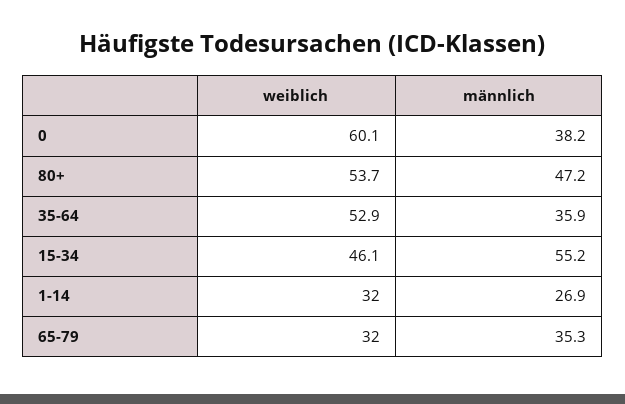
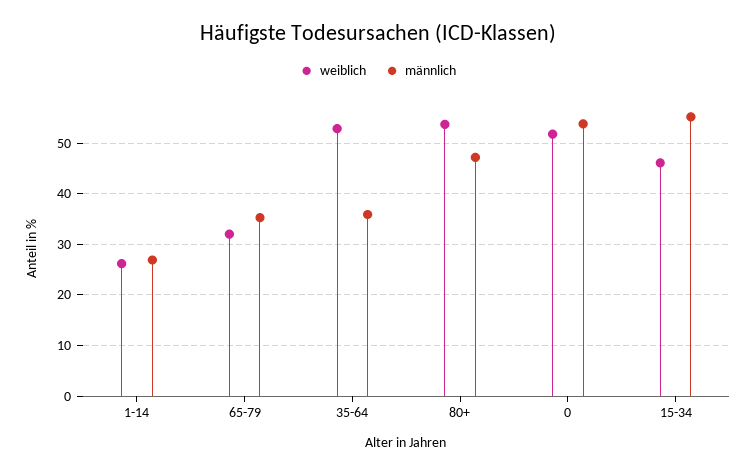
  {
    "weiblich": {
-     "0": 60.1,
+     "0": 52,
      "80+": 53.7,
      "35-64": 52.9,
      "15-34": 46.1,
-     "1-14": 32,
+     "1-14": 26,
      "65-79": 32
    },
    "männlich": {
-     "0": 38.2,
+     "0": 54,
      "80+": 47.2,
      "35-64": 35.9,
      "15-34": 55.2,
      "1-14": 26.9,
      "65-79": 35.3
    }
  }

